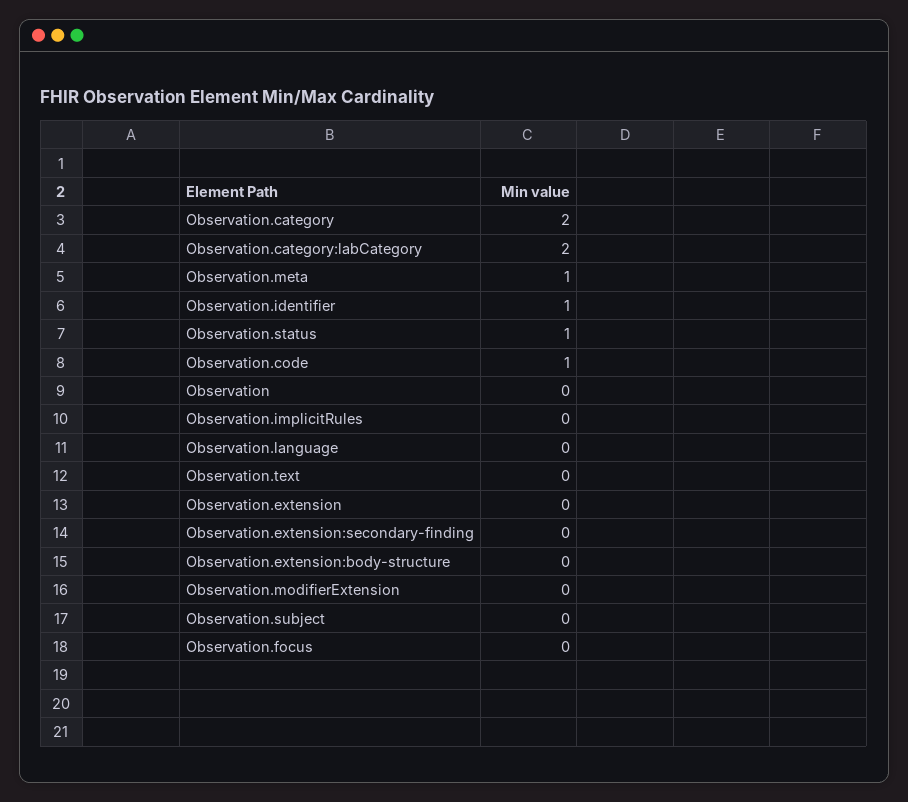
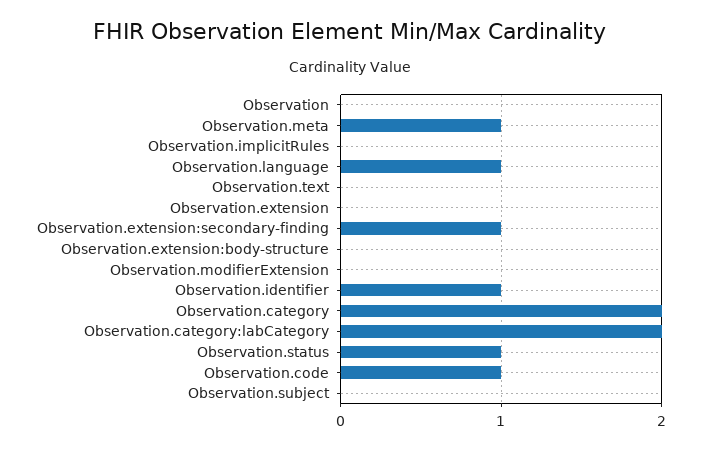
  {
    "Observation.category": 2,
    "Observation.category:labCategory": 2,
    "Observation.meta": 1,
    "Observation.identifier": 1,
    "Observation.status": 1,
    "Observation.code": 1,
    "Observation": 0,
    "Observation.implicitRules": 0,
-   "Observation.language": 0,
+   "Observation.language": 1,
    "Observation.text": 0,
    "Observation.extension": 0,
-   "Observation.extension:secondary-finding": 0,
+   "Observation.extension:secondary-finding": 1,
    "Observation.extension:body-structure": 0,
    "Observation.modifierExtension": 0,
-   "Observation.subject": 0,
+   "Observation.subject": 0
-   "Observation.focus": 0
  }

